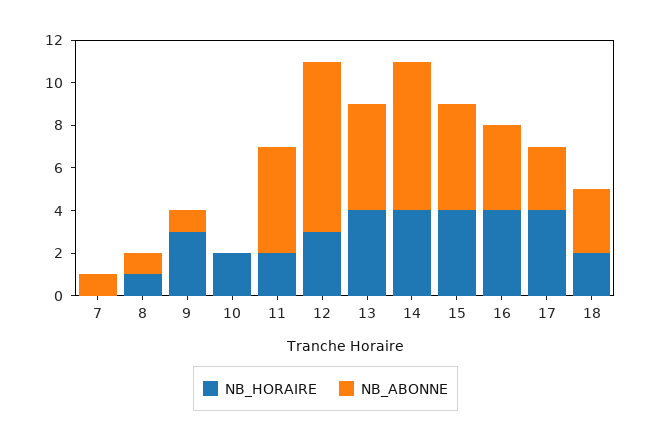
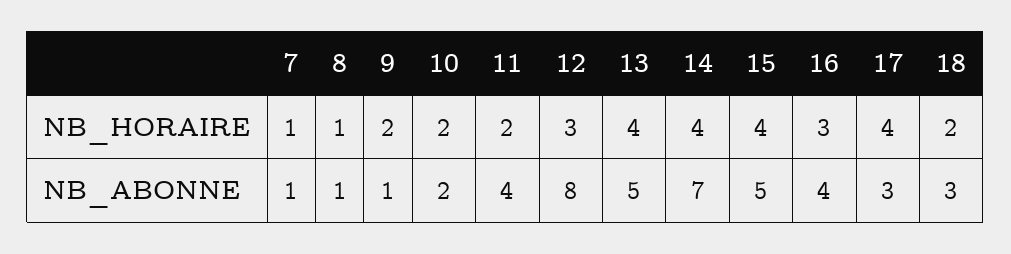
  {
    "NB_HORAIRE": {
-     "7": 0,
+     "7": 1,
      "8": 1,
-     "9": 3,
+     "9": 2,
      "10": 2,
      "11": 2,
      "12": 3,
      "13": 4,
      "14": 4,
      "15": 4,
-     "16": 4,
+     "16": 3,
      "17": 4,
      "18": 2
    },
    "NB_ABONNE": {
      "7": 1,
      "8": 1,
      "9": 1,
-     "10": 0,
+     "10": 2,
-     "11": 5,
+     "11": 4,
      "12": 8,
      "13": 5,
      "14": 7,
      "15": 5,
      "16": 4,
      "17": 3,
      "18": 3
    }
  }

